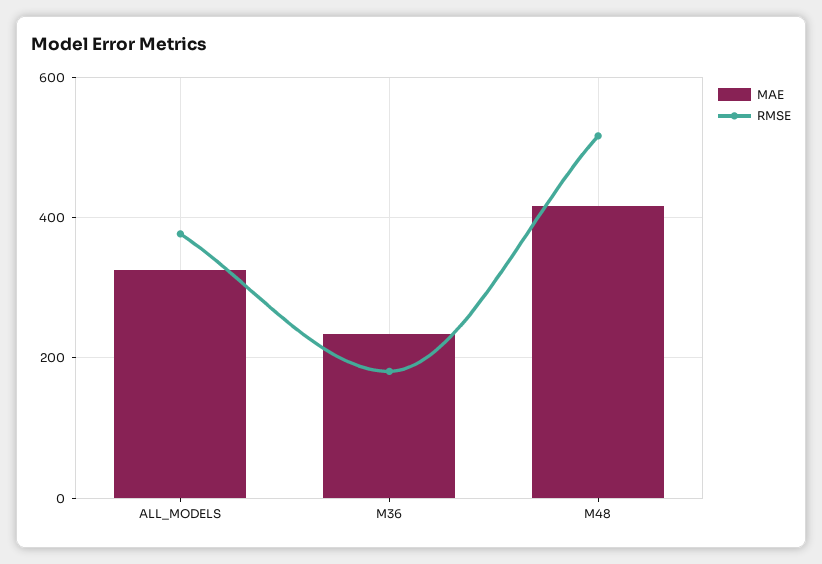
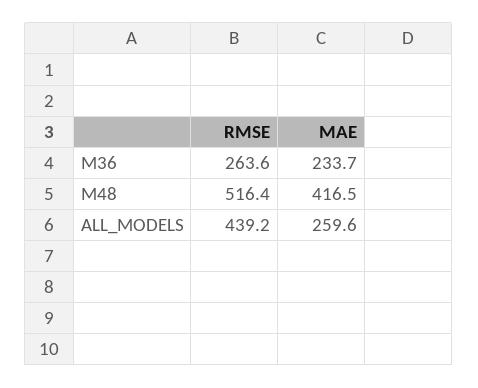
  {
    "MAE": {
-     "ALL_MODELS": 320,
+     "ALL_MODELS": 259.6,
      "M36": 233.7,
      "M48": 416.5
    },
    "RMSE": {
-     "ALL_MODELS": 380,
+     "ALL_MODELS": 439.2,
-     "M36": 180,
+     "M36": 263.6,
      "M48": 516.4
    }
  }

